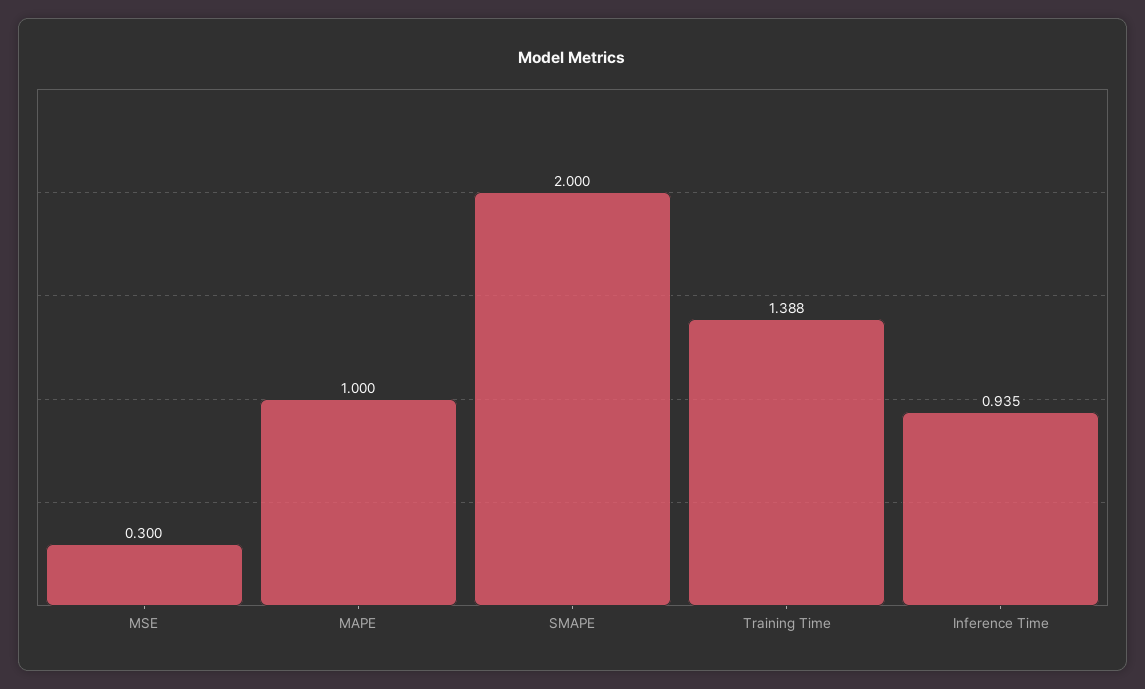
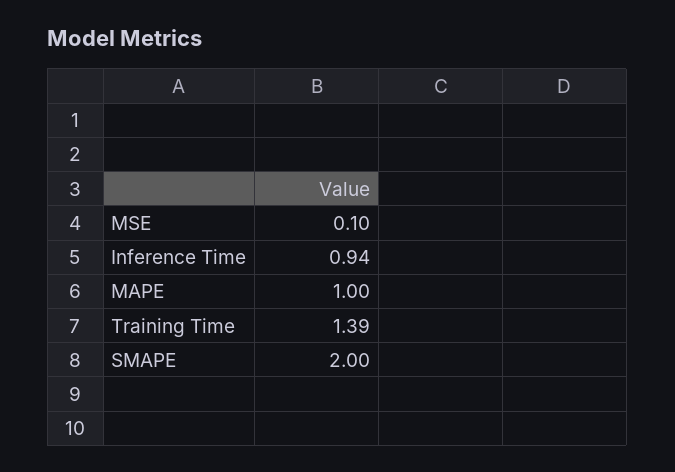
  {
-   "MSE": 0.3,
+   "MSE": 0.1,
    "MAPE": 1,
    "SMAPE": 2,
    "Training Time": 1.388,
    "Inference Time": 0.935
  }

